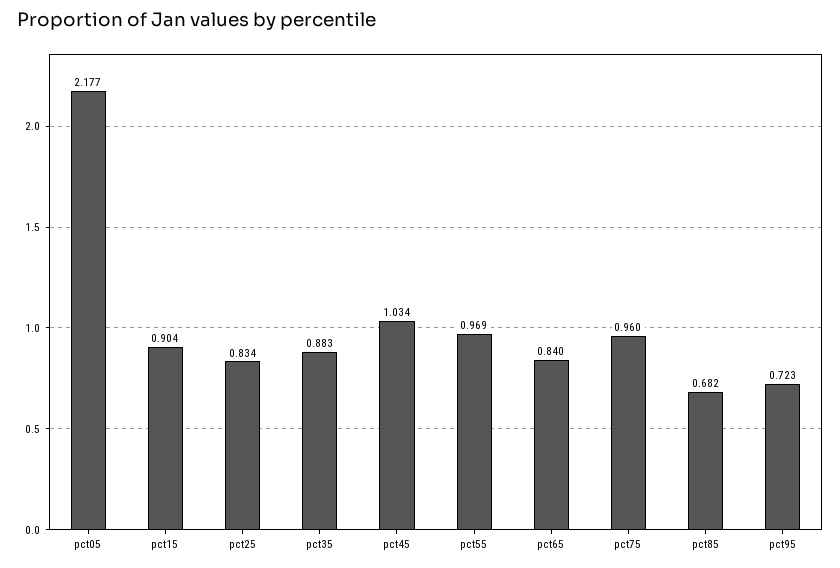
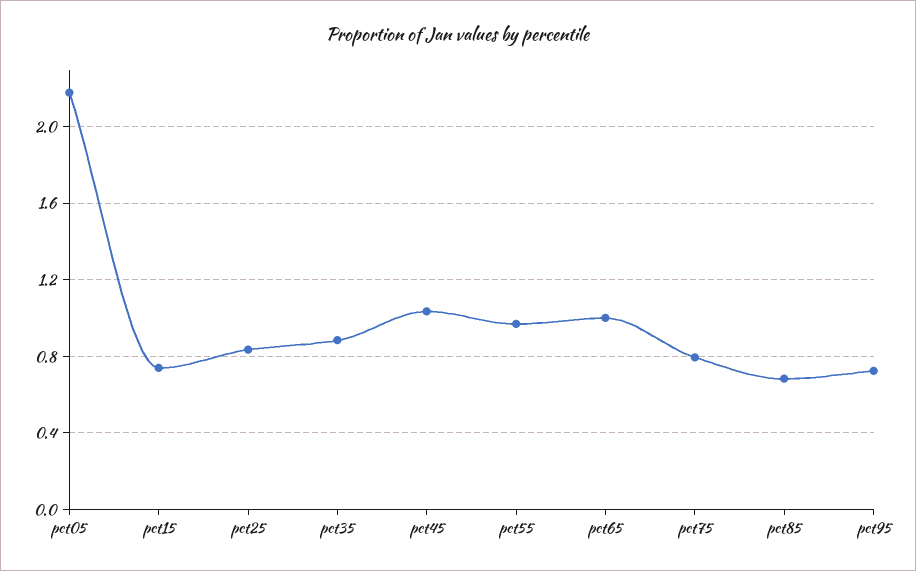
  {
    "pct05": 2.177,
-   "pct15": 0.904,
+   "pct15": 0.75,
    "pct25": 0.834,
    "pct35": 0.883,
    "pct45": 1.034,
    "pct55": 0.969,
-   "pct65": 0.84,
+   "pct65": 1,
-   "pct75": 0.96,
+   "pct75": 0.8,
    "pct85": 0.682,
    "pct95": 0.723
  }

